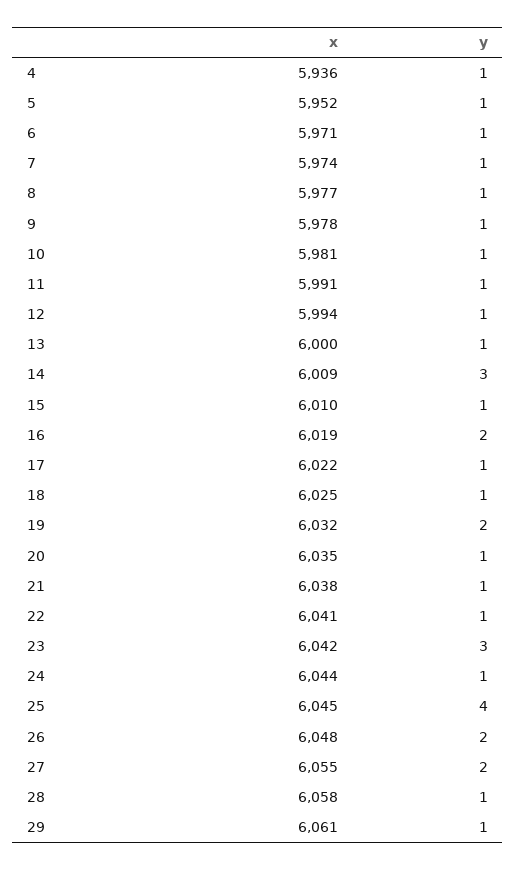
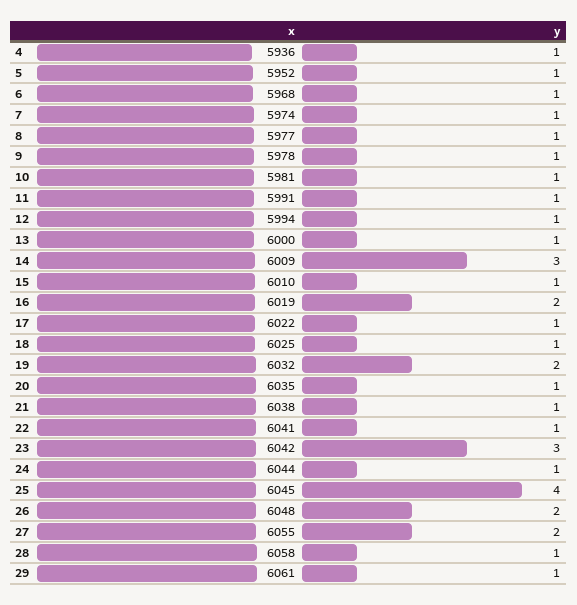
  {
    "x": {
      "4": 5936,
      "5": 5952,
-     "6": 5971,
+     "6": 5968,
      "7": 5974,
      "8": 5977,
      "9": 5978,
      "10": 5981,
      "11": 5991,
      "12": 5994,
      "13": 6000,
      "14": 6009,
      "15": 6010,
      "16": 6019,
      "17": 6022,
      "18": 6025,
      "19": 6032,
      "20": 6035,
      "21": 6038,
      "22": 6041,
      "23": 6042,
      "24": 6044,
      "25": 6045,
      "26": 6048,
      "27": 6055,
      "28": 6058,
      "29": 6061
    },
    "y": {
      "4": 1,
      "5": 1,
      "6": 1,
      "7": 1,
      "8": 1,
      "9": 1,
      "10": 1,
      "11": 1,
      "12": 1,
      "13": 1,
      "14": 3,
      "15": 1,
      "16": 2,
      "17": 1,
      "18": 1,
      "19": 2,
      "20": 1,
      "21": 1,
      "22": 1,
      "23": 3,
      "24": 1,
      "25": 4,
      "26": 2,
      "27": 2,
      "28": 1,
      "29": 1
    }
  }

